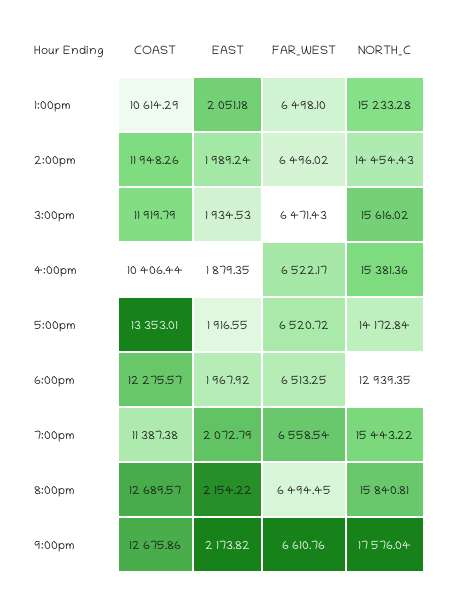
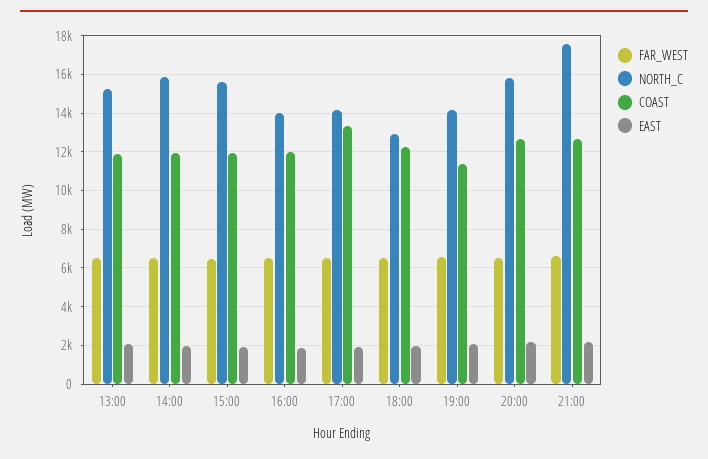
  {
    "COAST": {
-     "1:00pm": 10614.29,
+     "1:00pm": 12000,
      "2:00pm": 11948.26,
      "3:00pm": 11919.79,
-     "4:00pm": 10406.44,
+     "4:00pm": 12000,
      "5:00pm": 13353.01,
      "6:00pm": 12275.57,
      "7:00pm": 11387.38,
      "8:00pm": 12689.57,
      "9:00pm": 12675.86
    },
    "EAST": {
      "1:00pm": 2051.18,
      "2:00pm": 1989.24,
      "3:00pm": 1934.53,
      "4:00pm": 1879.35,
      "5:00pm": 1916.55,
      "6:00pm": 1967.92,
      "7:00pm": 2072.79,
      "8:00pm": 2154.22,
      "9:00pm": 2173.82
    },
    "FAR_WEST": {
      "1:00pm": 6498.1,
      "2:00pm": 6496.02,
      "3:00pm": 6471.43,
      "4:00pm": 6522.17,
      "5:00pm": 6520.72,
      "6:00pm": 6513.25,
      "7:00pm": 6558.54,
      "8:00pm": 6494.45,
      "9:00pm": 6610.76
    },
    "NORTH_C": {
      "1:00pm": 15233.28,
-     "2:00pm": 14454.43,
+     "2:00pm": 16000,
      "3:00pm": 15616.02,
-     "4:00pm": 15381.36,
+     "4:00pm": 14000,
      "5:00pm": 14172.84,
      "6:00pm": 12939.35,
-     "7:00pm": 15443.22,
+     "7:00pm": 14000,
      "8:00pm": 15840.81,
      "9:00pm": 17576.04
    }
  }

